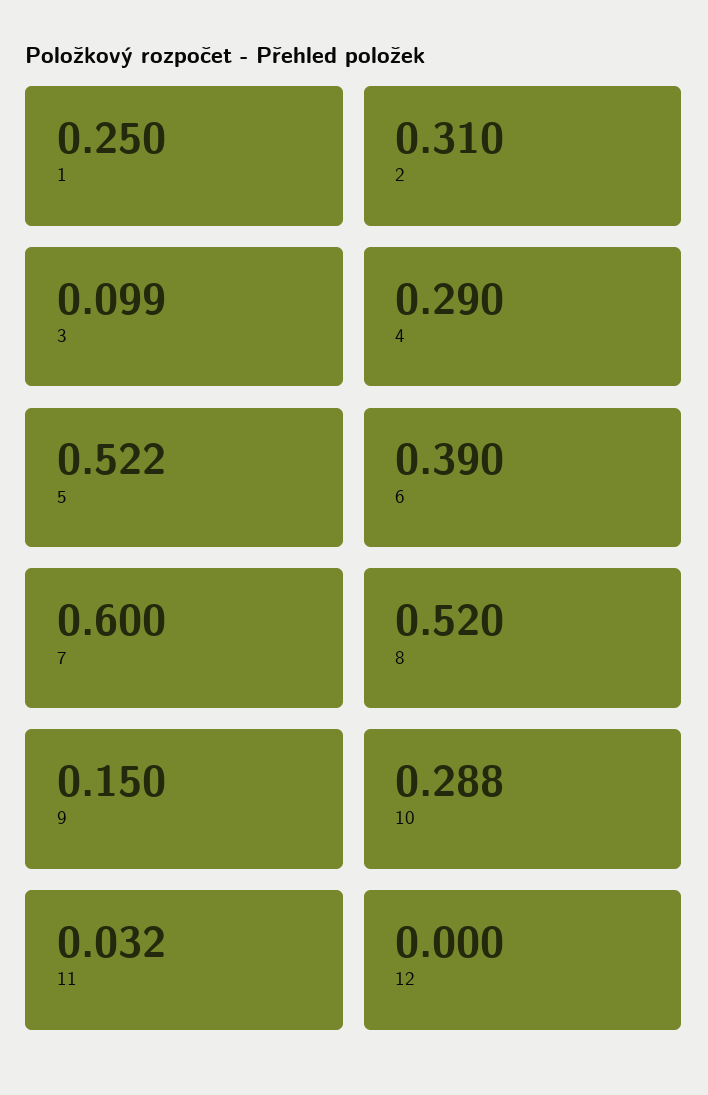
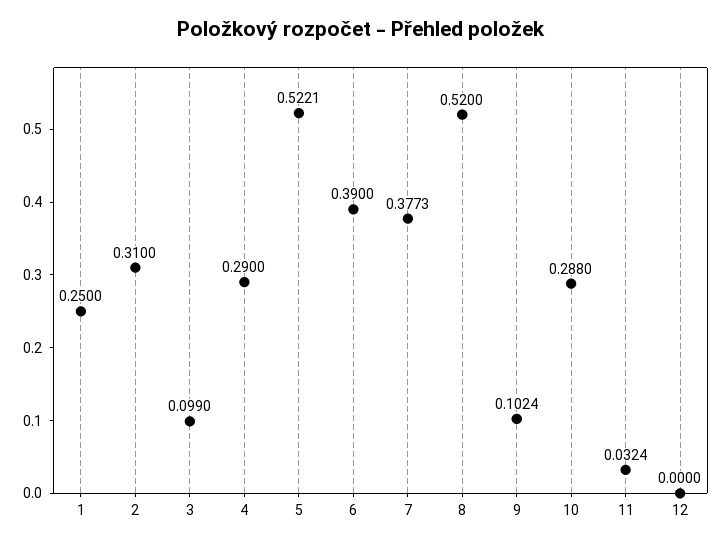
  {
    "1": 0.25,
    "2": 0.31,
    "3": 0.099,
    "4": 0.29,
    "5": 0.5221,
    "6": 0.39,
-   "7": 0.6,
+   "7": 0.3773,
    "8": 0.52,
-   "9": 0.15,
+   "9": 0.1024,
    "10": 0.288,
    "11": 0.0324,
    "12": 0
  }

